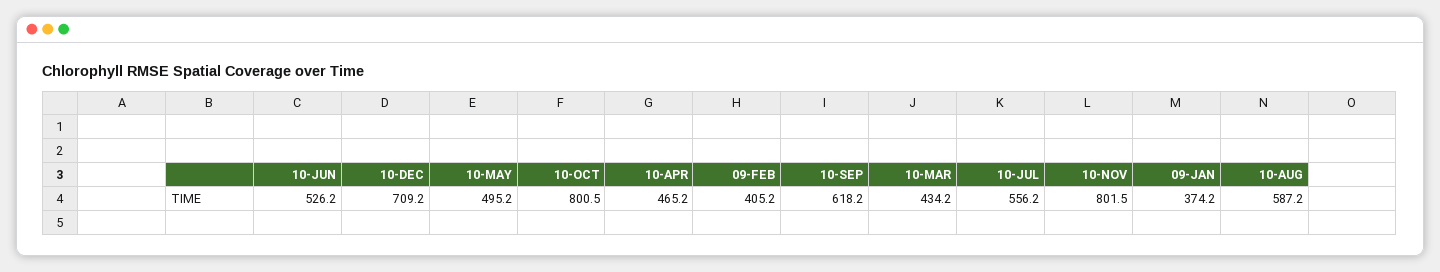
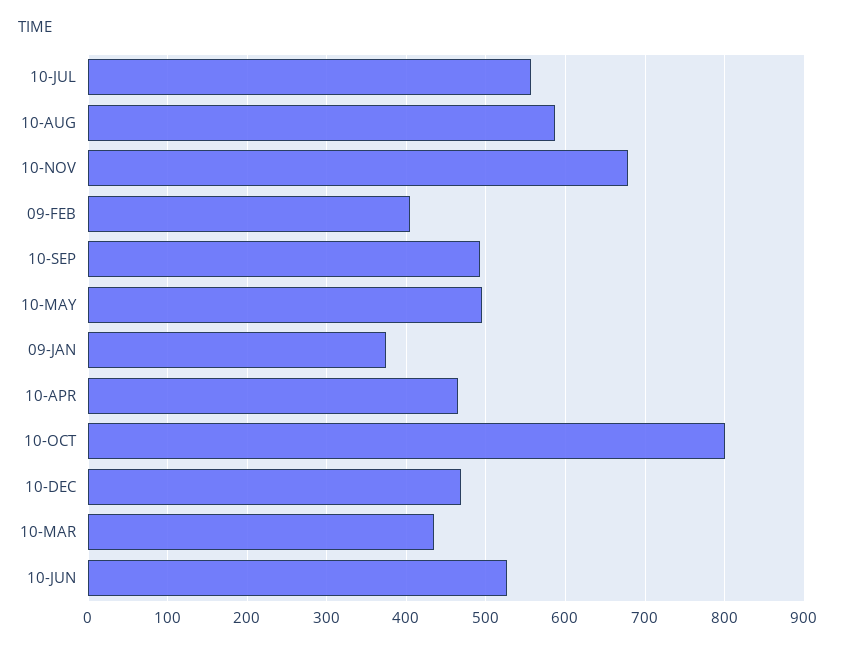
  {
    "10-JUN": 526.2,
-   "10-DEC": 709.2,
+   "10-DEC": 470,
    "10-MAY": 495.2,
    "10-OCT": 800.5,
    "10-APR": 465.2,
    "09-FEB": 405.2,
-   "10-SEP": 618.2,
+   "10-SEP": 490,
    "10-MAR": 434.2,
    "10-JUL": 556.2,
-   "10-NOV": 801.5,
+   "10-NOV": 680,
    "09-JAN": 374.2,
    "10-AUG": 587.2
  }

